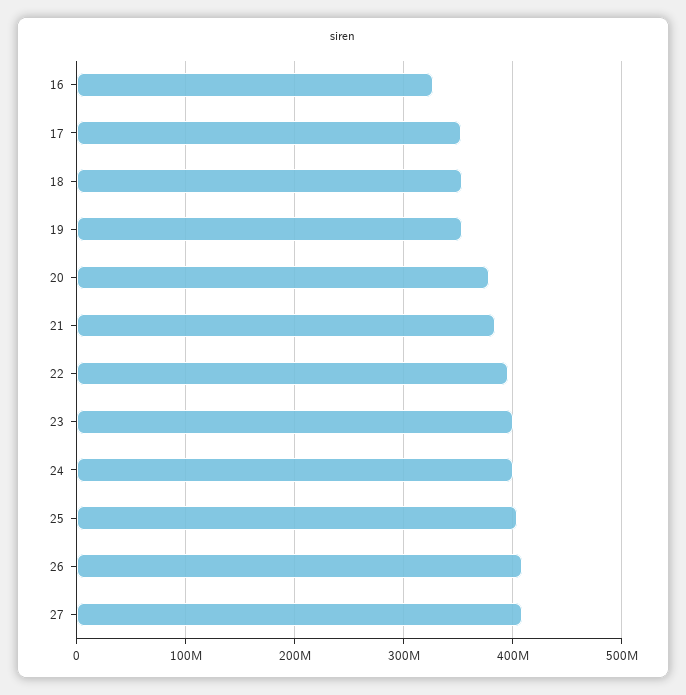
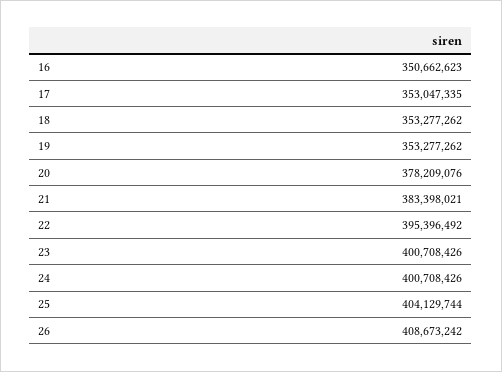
  {
-   "16": 330000000,
+   "16": 350662623,
    "17": 353047335,
    "18": 353277262,
    "19": 353277262,
    "20": 378209076,
    "21": 383398021,
    "22": 395396492,
    "23": 400708426,
    "24": 400708426,
    "25": 404129744,
-   "26": 408673242,
+   "26": 408673242
-   "27": 410000000
  }

